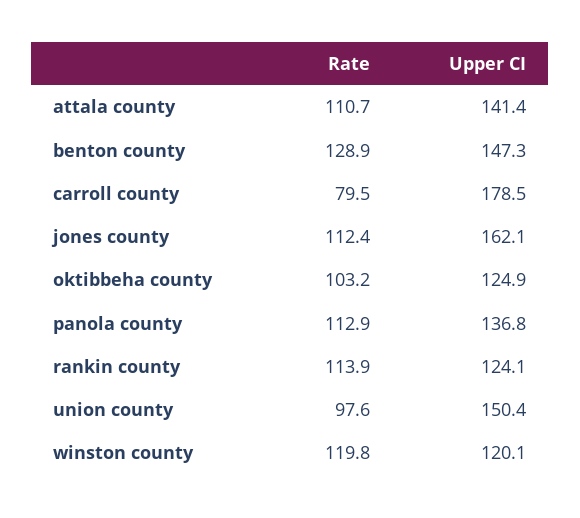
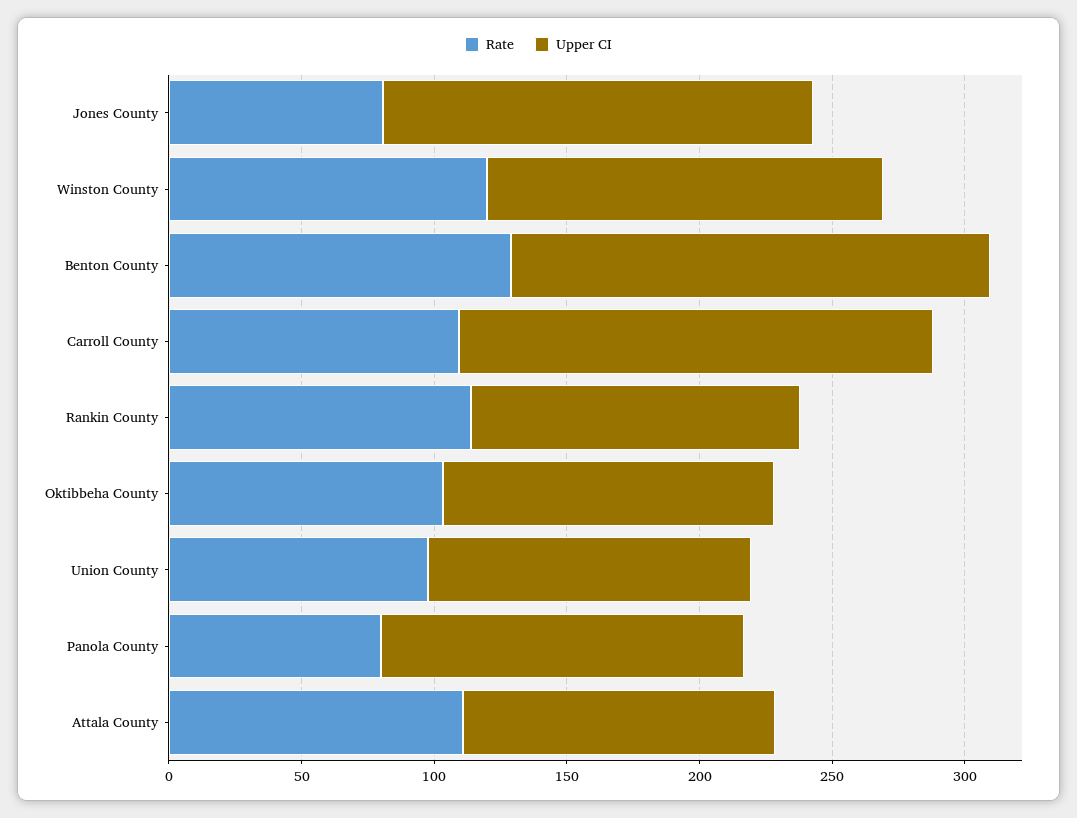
  {
    "Rate": {
      "attala county": 110.7,
      "benton county": 128.9,
-     "carroll county": 79.5,
+     "carroll county": 110,
-     "jones county": 112.4,
+     "jones county": 80,
      "oktibbeha county": 103.2,
-     "panola county": 112.9,
+     "panola county": 80,
      "rankin county": 113.9,
      "union county": 97.6,
      "winston county": 119.8
    },
    "Upper CI": {
-     "attala county": 141.4,
+     "attala county": 120,
-     "benton county": 147.3,
+     "benton county": 180,
      "carroll county": 178.5,
      "jones county": 162.1,
      "oktibbeha county": 124.9,
      "panola county": 136.8,
      "rankin county": 124.1,
-     "union county": 150.4,
+     "union county": 120,
-     "winston county": 120.1
+     "winston county": 150
    }
  }

